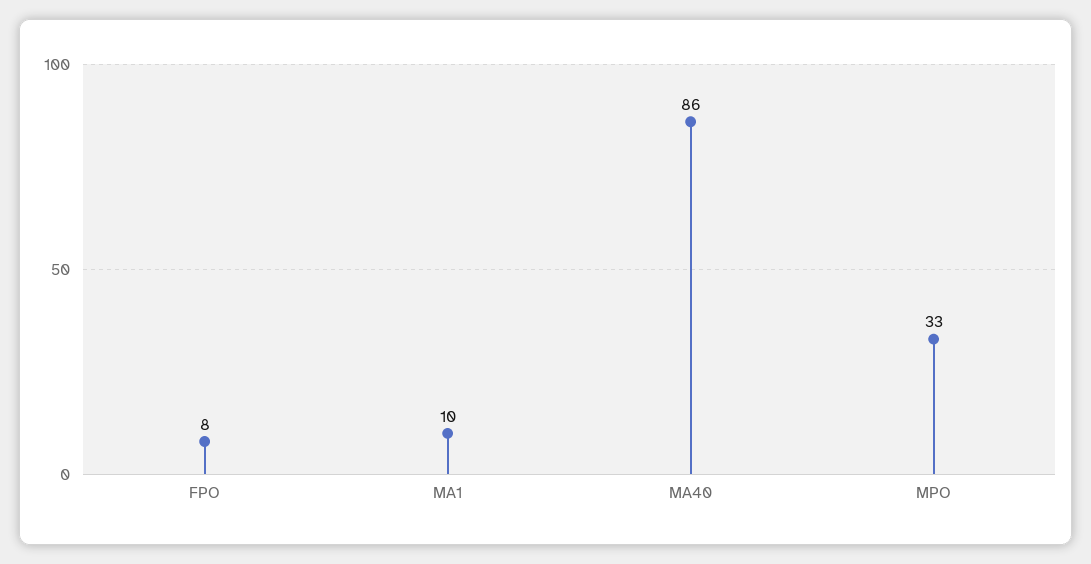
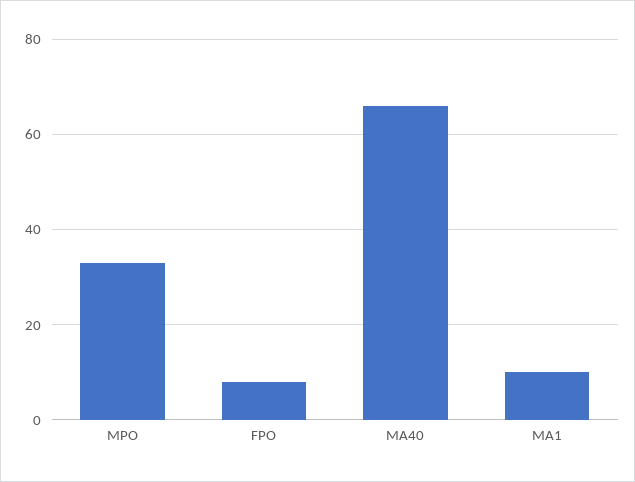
  {
    "FPO": 8,
    "MA1": 10,
-   "MA40": 86,
+   "MA40": 65,
    "MPO": 33
  }

